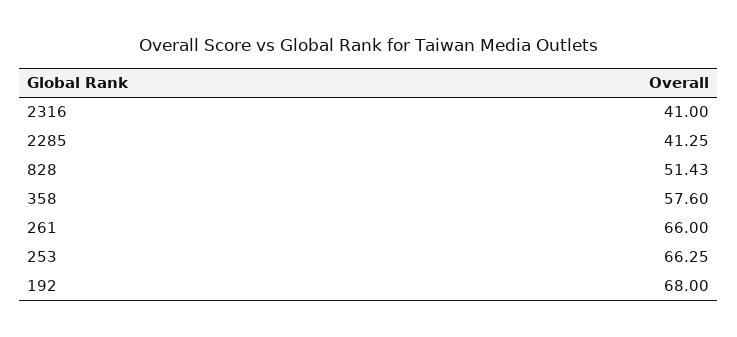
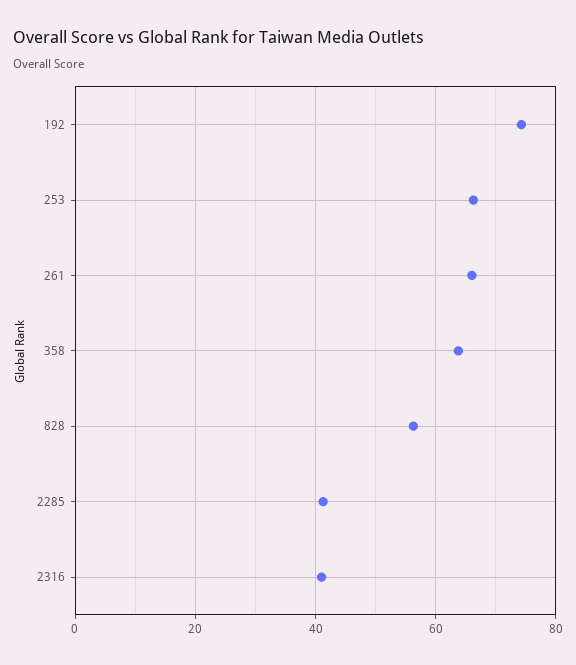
  {
    "2316": 41,
    "2285": 41.25,
-   "828": 51.43,
+   "828": 56,
-   "358": 57.6,
+   "358": 64,
    "261": 66,
    "253": 66.25,
-   "192": 68
+   "192": 74
  }

